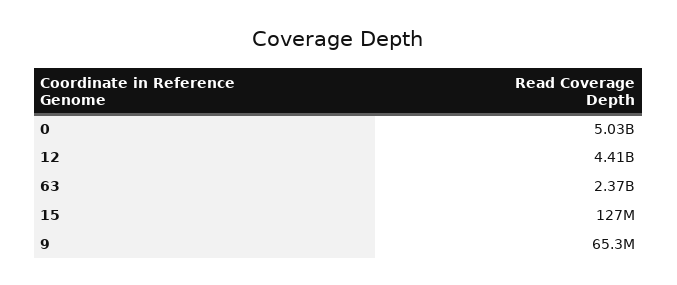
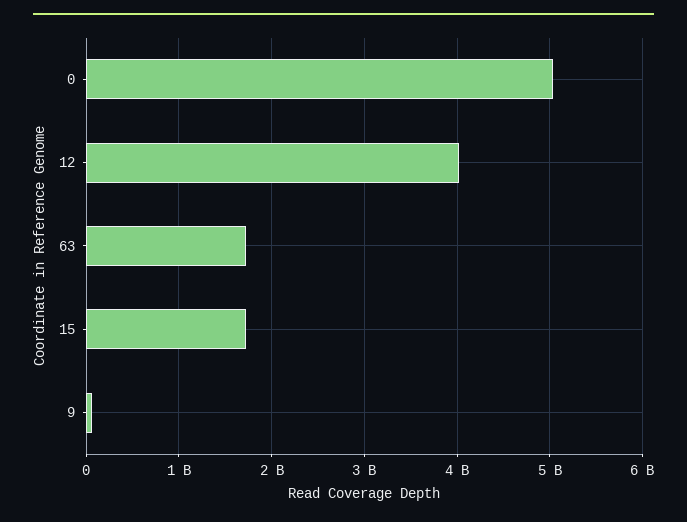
  {
    "0": 5030000000,
-   "12": 4410000000,
+   "12": 4000000000,
-   "63": 2370000000,
+   "63": 1700000000,
-   "15": 127000000,
+   "15": 1700000000,
    "9": 65300000
  }

